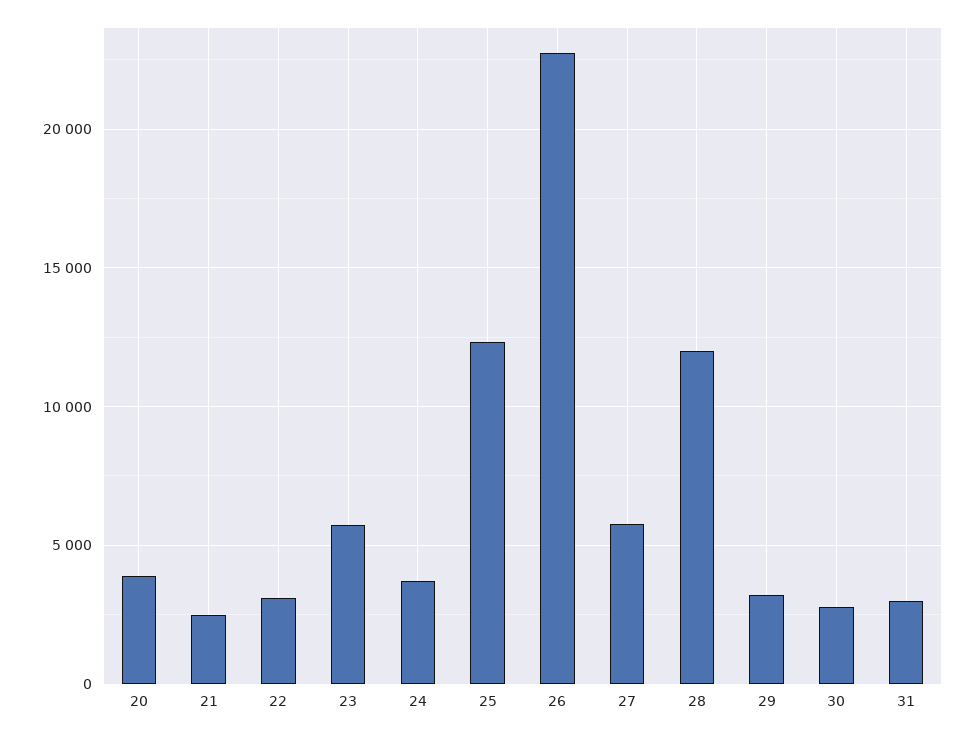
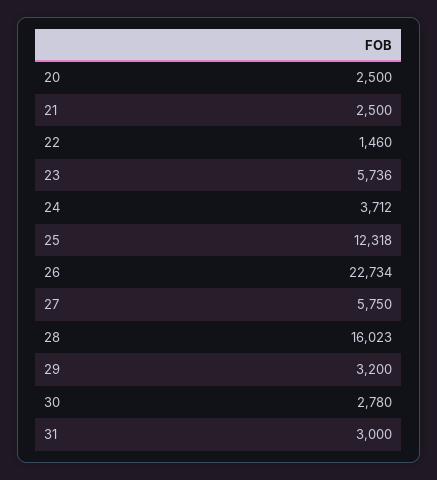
  {
-   "20": 4000,
+   "20": 2500,
    "21": 2500,
-   "22": 3000,
+   "22": 1460,
    "23": 5736,
    "24": 3712,
    "25": 12318,
    "26": 22734,
    "27": 5750,
-   "28": 12000,
+   "28": 16023,
    "29": 3200,
    "30": 2780,
    "31": 3000
  }

